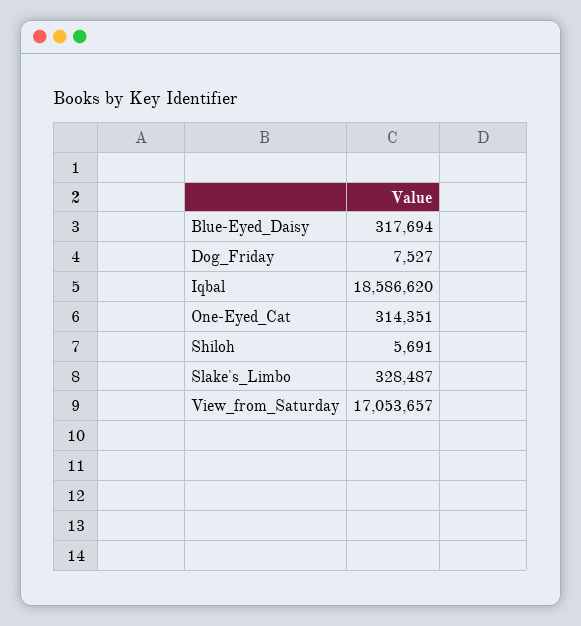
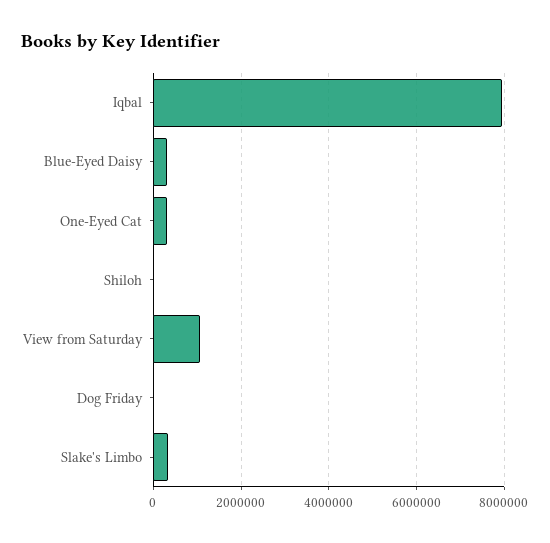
  {
    "Blue-Eyed_Daisy": 317694,
    "Dog_Friday": 7527,
-   "Iqbal": 18586620,
+   "Iqbal": 8000000,
    "One-Eyed_Cat": 314351,
    "Shiloh": 5691,
    "Slake's_Limbo": 328487,
-   "View_from_Saturday": 17053657
+   "View_from_Saturday": 1000000
  }

